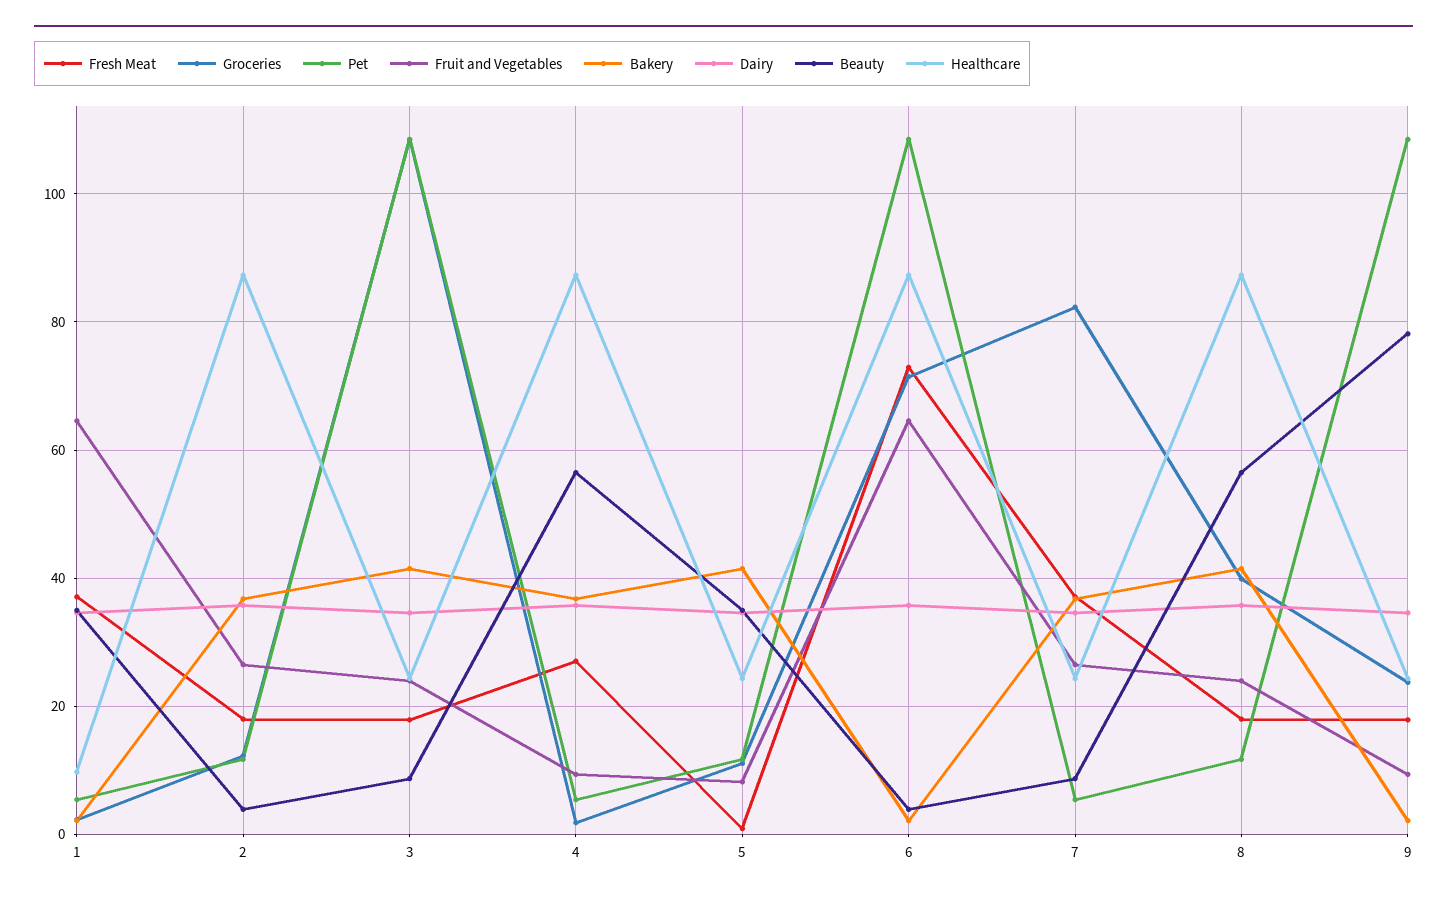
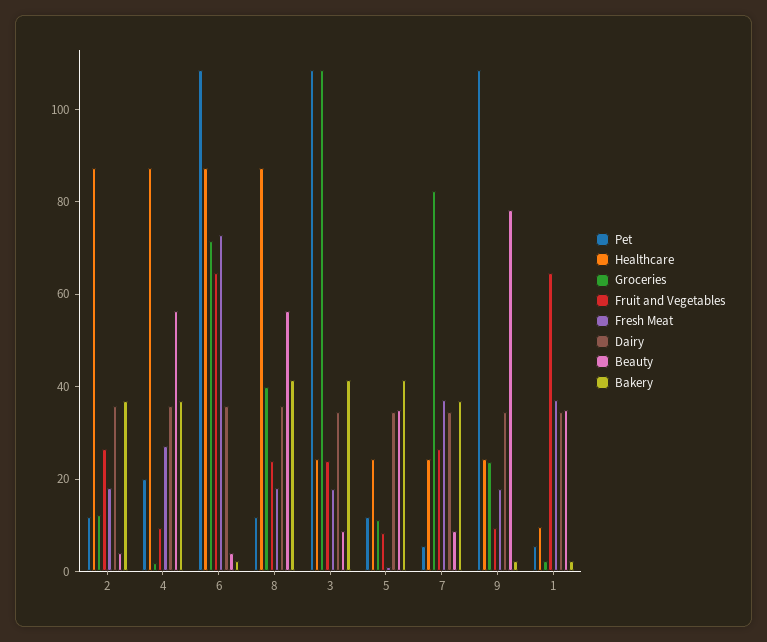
  {
    "Fresh Meat": {
      "1": 38,
      "2": 18,
      "3": 18,
      "4": 28,
      "5": 0,
      "6": 72,
      "7": 38,
      "8": 18,
      "9": 18
    },
    "Groceries": {
      "1": 2,
      "2": 12,
      "3": 108,
      "4": 2,
      "5": 12,
      "6": 72,
      "7": 82,
      "8": 40,
      "9": 24
    },
    "Pet": {
      "1": 6,
      "2": 12,
      "3": 108,
-     "4": 6,
+     "4": 20,
      "5": 12,
      "6": 108,
      "7": 6,
      "8": 12,
      "9": 108
    },
    "Fruit and Vegetables": {
      "1": 64,
      "2": 26,
      "3": 24,
      "4": 10,
      "5": 8,
      "6": 64,
      "7": 26,
      "8": 24,
      "9": 10
    },
    "Bakery": {
      "1": 2,
      "2": 36,
      "3": 42,
      "4": 36,
      "5": 42,
      "6": 2,
      "7": 36,
      "8": 42,
      "9": 2
    },
    "Dairy": {
      "1": 34,
      "2": 36,
      "3": 34,
      "4": 36,
      "5": 34,
      "6": 36,
      "7": 34,
      "8": 36,
      "9": 34
    },
    "Beauty": {
      "1": 34,
      "2": 4,
      "3": 8,
      "4": 56,
      "5": 34,
      "6": 4,
      "7": 8,
      "8": 56,
      "9": 78
    },
    "Healthcare": {
      "1": 10,
      "2": 88,
      "3": 24,
      "4": 88,
      "5": 24,
      "6": 88,
      "7": 24,
      "8": 88,
      "9": 24
    }
  }

